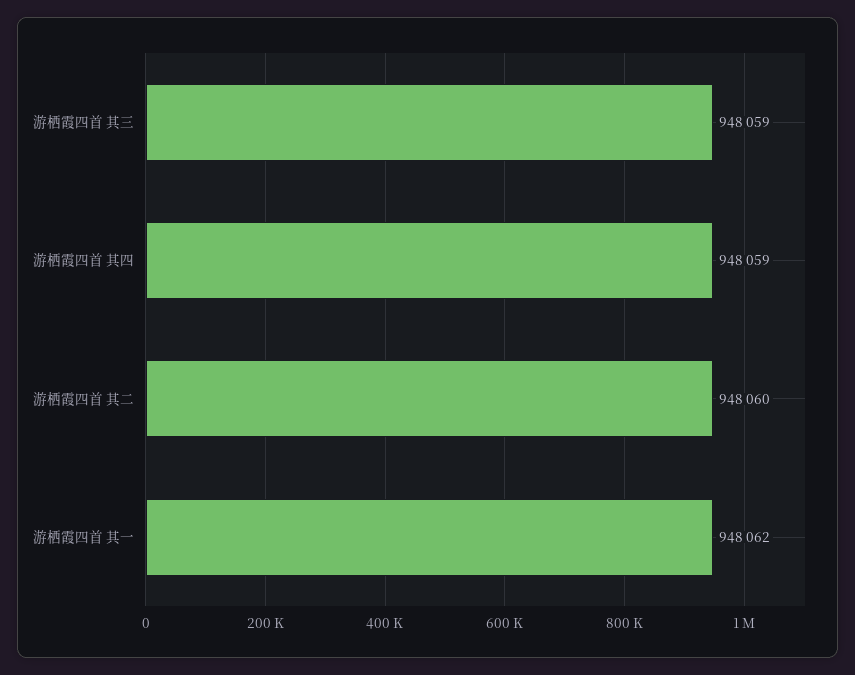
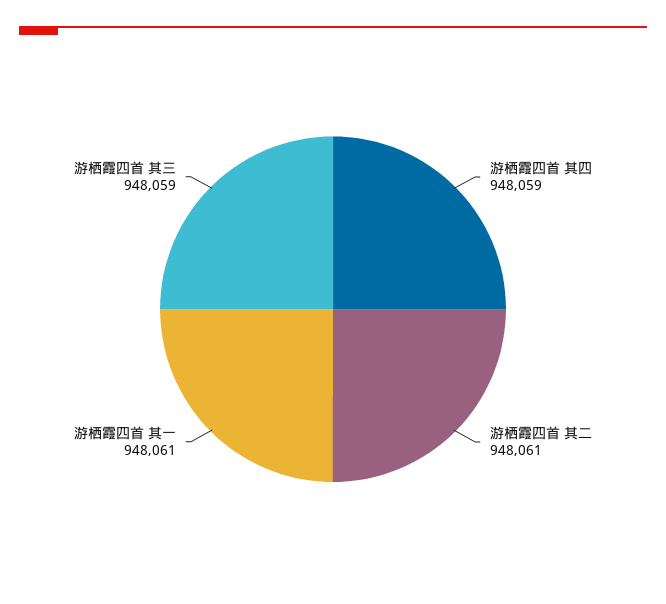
  {
    "游栖霞四首 其三": 948059,
    "游栖霞四首 其四": 948059,
-   "游栖霞四首 其二": 948060,
+   "游栖霞四首 其二": 948061,
-   "游栖霞四首 其一": 948062
+   "游栖霞四首 其一": 948061
  }

